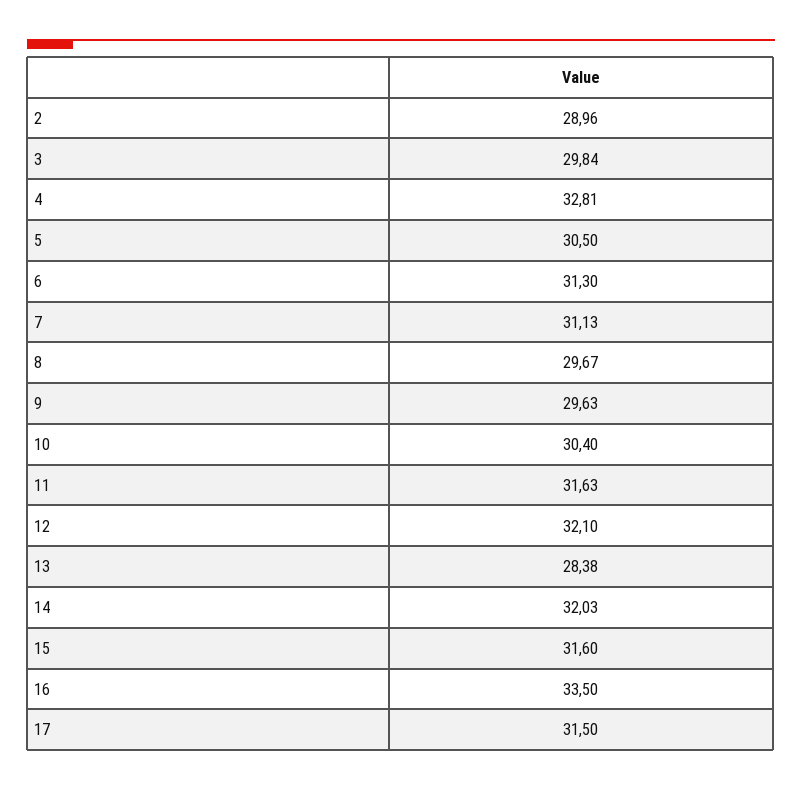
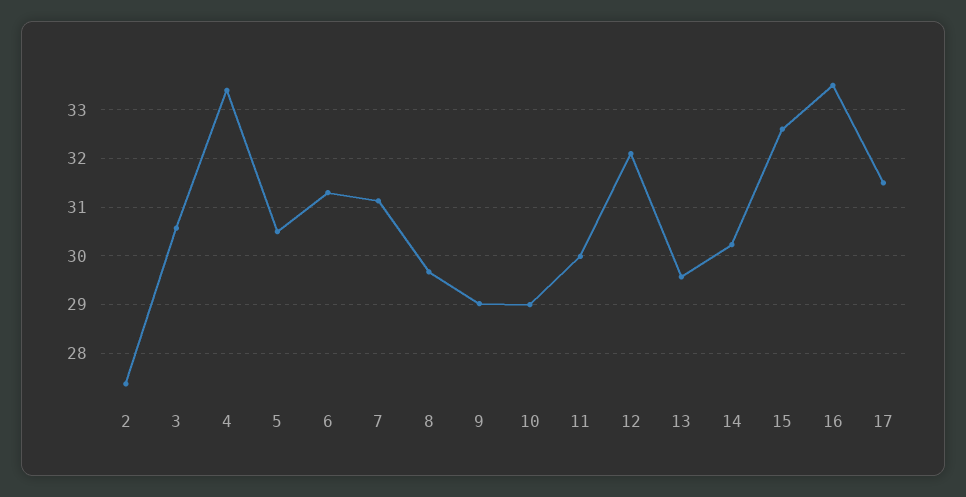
  {
-   "2": 28.96,
+   "2": 27.4,
-   "3": 29.84,
+   "3": 30.6,
-   "4": 32.81,
+   "4": 33.4,
    "5": 30.5,
    "6": 31.3,
    "7": 31.13,
    "8": 29.67,
-   "9": 29.63,
+   "9": 29,
-   "10": 30.4,
+   "10": 29,
-   "11": 31.63,
+   "11": 30,
    "12": 32.1,
-   "13": 28.38,
+   "13": 29.6,
-   "14": 32.03,
+   "14": 30.2,
-   "15": 31.6,
+   "15": 32.6,
    "16": 33.5,
    "17": 31.5
  }

